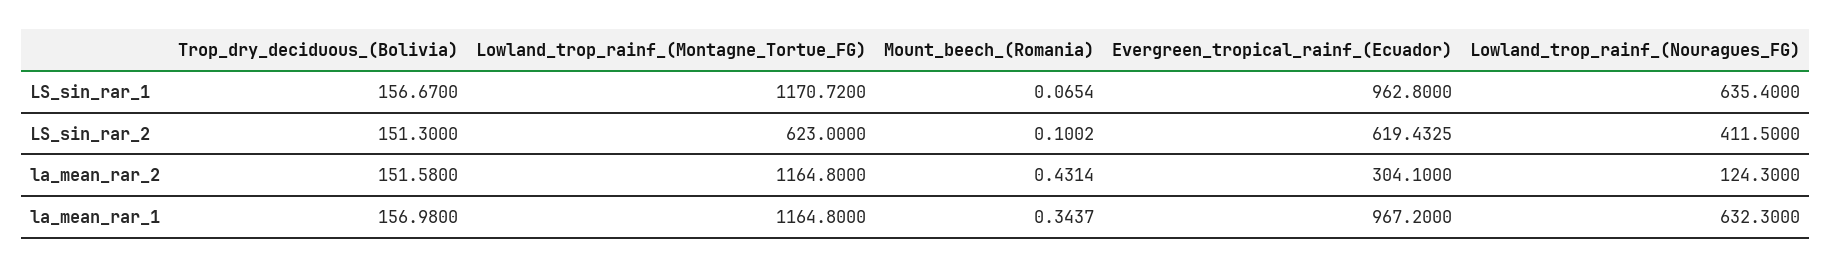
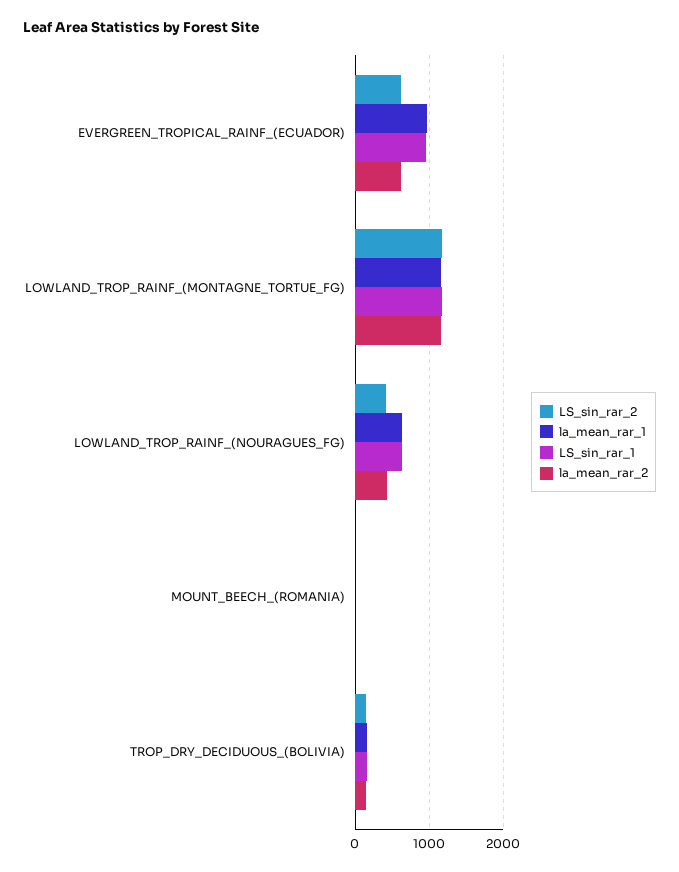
  {
    "LS_sin_rar_1": {
      "Trop_dry_deciduous_(Bolivia)": 156.67,
      "Lowland_trop_rainf_(Montagne_Tortue_FG)": 1170.72,
      "Mount_beech_(Romania)": 0.0654,
      "Evergreen_tropical_rainf_(Ecuador)": 962.8,
      "Lowland_trop_rainf_(Nouragues_FG)": 635.4
    },
    "LS_sin_rar_2": {
      "Trop_dry_deciduous_(Bolivia)": 151.3,
-     "Lowland_trop_rainf_(Montagne_Tortue_FG)": 623,
+     "Lowland_trop_rainf_(Montagne_Tortue_FG)": 1200,
      "Mount_beech_(Romania)": 0.1002,
      "Evergreen_tropical_rainf_(Ecuador)": 619.4325,
      "Lowland_trop_rainf_(Nouragues_FG)": 411.5
    },
    "la_mean_rar_2": {
      "Trop_dry_deciduous_(Bolivia)": 151.58,
      "Lowland_trop_rainf_(Montagne_Tortue_FG)": 1164.8,
      "Mount_beech_(Romania)": 0.4314,
-     "Evergreen_tropical_rainf_(Ecuador)": 304.1,
+     "Evergreen_tropical_rainf_(Ecuador)": 600,
-     "Lowland_trop_rainf_(Nouragues_FG)": 124.3
+     "Lowland_trop_rainf_(Nouragues_FG)": 400
    },
    "la_mean_rar_1": {
      "Trop_dry_deciduous_(Bolivia)": 156.98,
      "Lowland_trop_rainf_(Montagne_Tortue_FG)": 1164.8,
      "Mount_beech_(Romania)": 0.3437,
      "Evergreen_tropical_rainf_(Ecuador)": 967.2,
      "Lowland_trop_rainf_(Nouragues_FG)": 632.3
    }
  }

